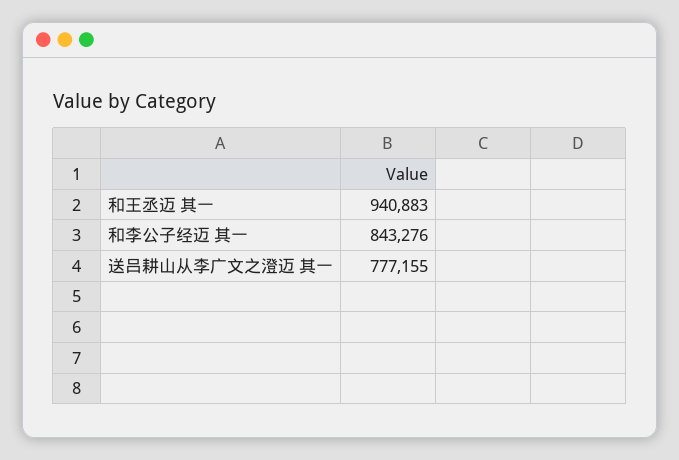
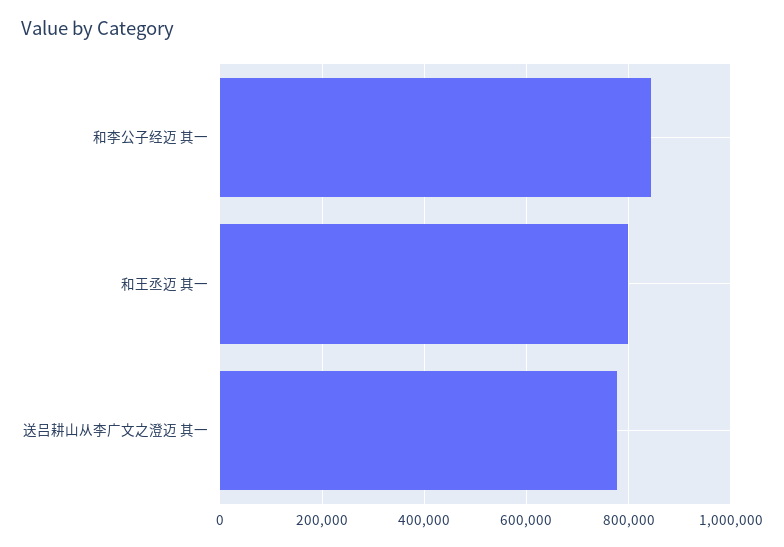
  {
-   "和王丞迈 其一": 940883,
+   "和王丞迈 其一": 800000,
    "和李公子经迈 其一": 843276,
    "送吕耕山从李广文之澄迈 其一": 777155
  }

